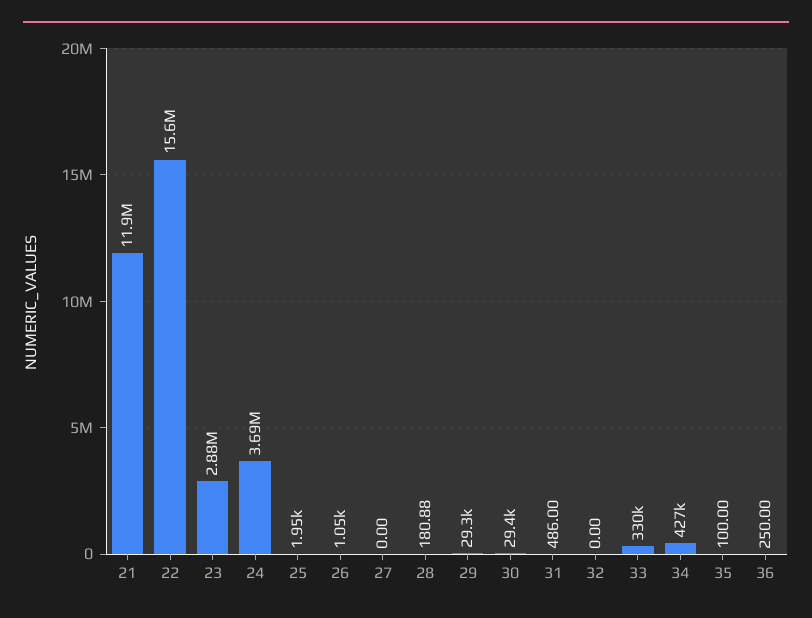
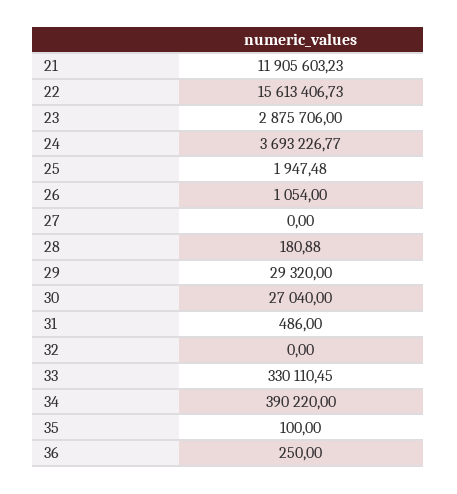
  {
    "21": 11905603.23,
    "22": 15613406.73,
    "23": 2875706,
    "24": 3693226.77,
    "25": 1947.48,
    "26": 1054,
    "27": 0,
    "28": 180.88,
    "29": 29320,
-   "30": 29400,
+   "30": 27040,
    "31": 486,
    "32": 0,
    "33": 330110.45,
-   "34": 427000,
+   "34": 390220,
    "35": 100,
    "36": 250
  }

